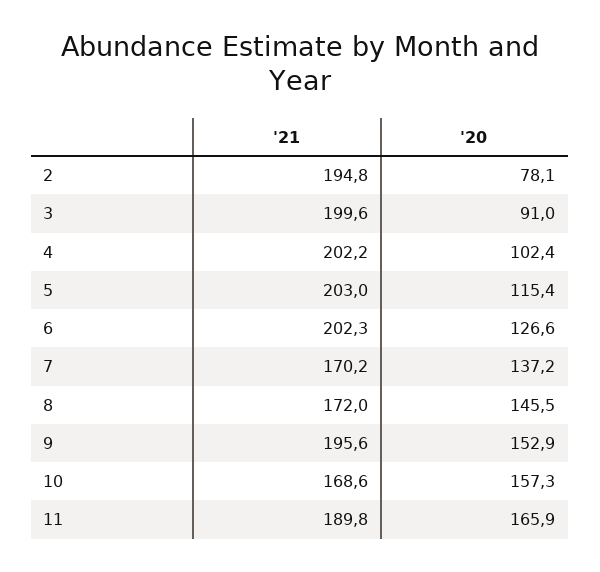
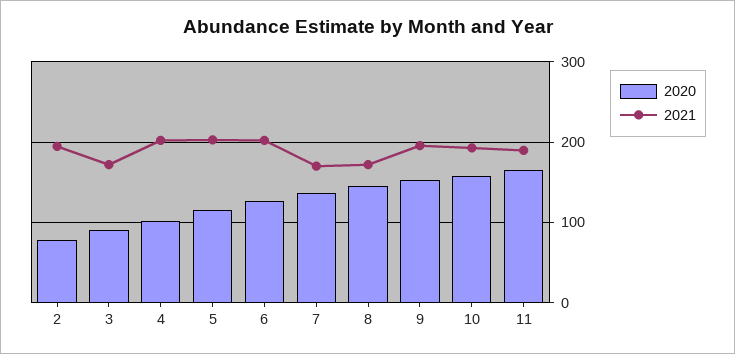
  {
    "'21": {
      "2": 194.8,
-     "3": 199.6,
+     "3": 170,
      "4": 202.2,
      "5": 203,
      "6": 202.3,
      "7": 170.2,
      "8": 172,
      "9": 195.6,
-     "10": 168.6,
+     "10": 190,
      "11": 189.8
    },
    "'20": {
      "2": 78.1,
      "3": 91,
      "4": 102.4,
      "5": 115.4,
      "6": 126.6,
      "7": 137.2,
      "8": 145.5,
      "9": 152.9,
      "10": 157.3,
      "11": 165.9
    }
  }

